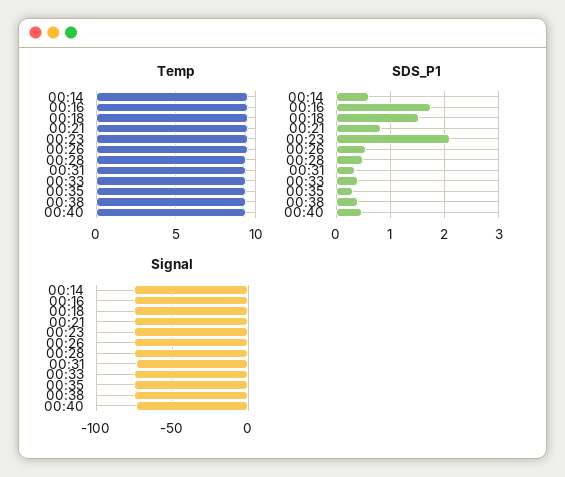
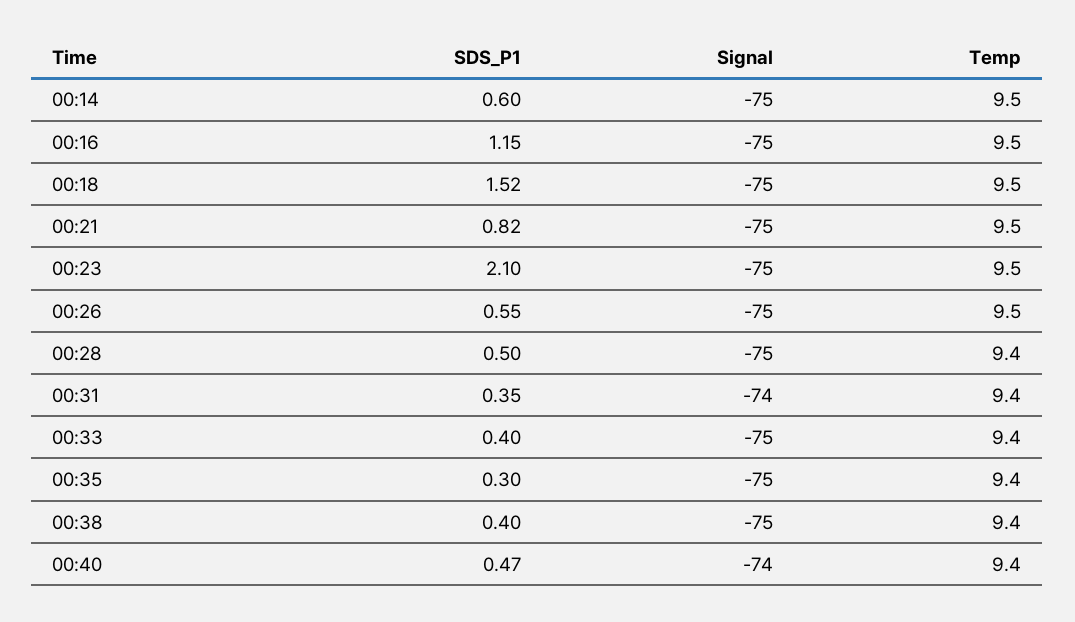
  {
    "Temp": {
      "00:14": 9.5,
      "00:16": 9.5,
      "00:18": 9.5,
      "00:21": 9.5,
      "00:23": 9.5,
      "00:26": 9.5,
      "00:28": 9.4,
      "00:31": 9.4,
      "00:33": 9.4,
      "00:35": 9.4,
      "00:38": 9.4,
      "00:40": 9.4
    },
    "SDS_P1": {
      "00:14": 0.6,
-     "00:16": 1.8,
+     "00:16": 1.15,
      "00:18": 1.52,
      "00:21": 0.82,
      "00:23": 2.1,
      "00:26": 0.55,
      "00:28": 0.5,
      "00:31": 0.35,
      "00:33": 0.4,
      "00:35": 0.3,
      "00:38": 0.4,
      "00:40": 0.47
    },
    "Signal": {
      "00:14": -75,
      "00:16": -75,
      "00:18": -75,
      "00:21": -75,
      "00:23": -75,
      "00:26": -75,
      "00:28": -75,
      "00:31": -74,
      "00:33": -75,
      "00:35": -75,
      "00:38": -75,
      "00:40": -74
    }
  }

